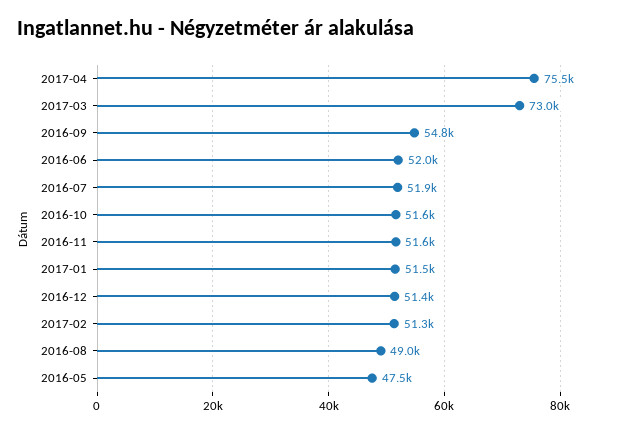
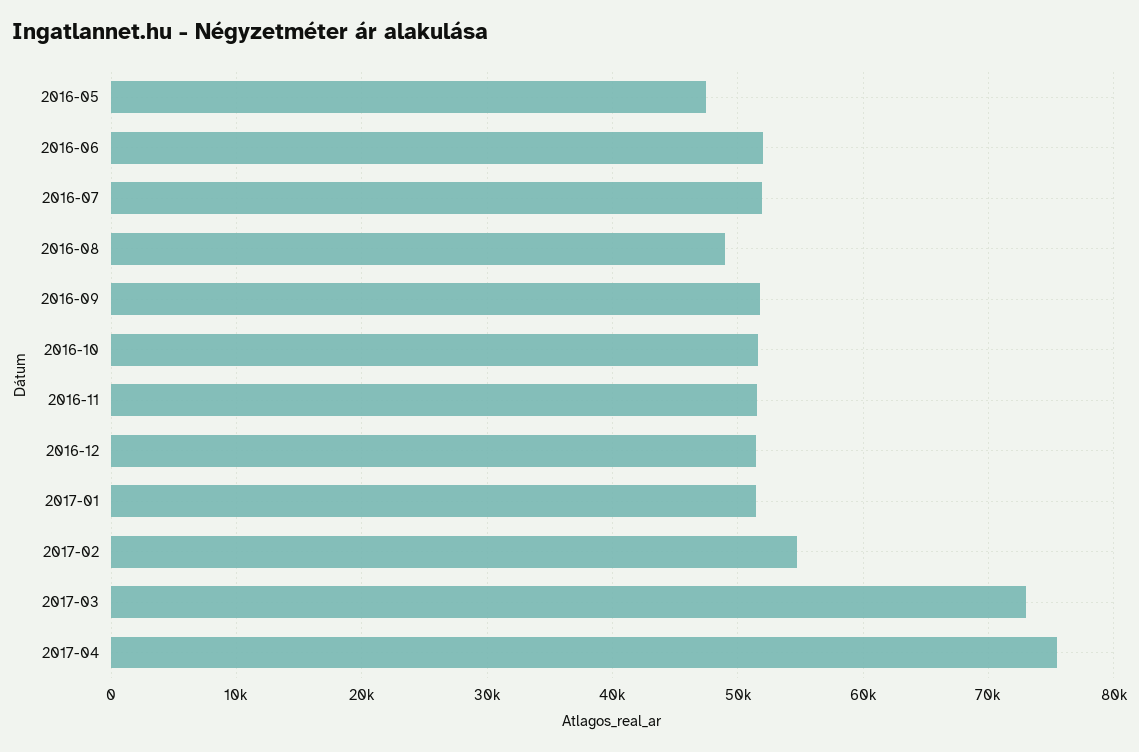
  {
    "2017-04": 75500,
    "2017-03": 73000,
-   "2016-09": 54800,
+   "2016-09": 52000,
    "2016-06": 52000,
    "2016-07": 51900,
    "2016-10": 51600,
    "2016-11": 51600,
    "2017-01": 51500,
    "2016-12": 51400,
-   "2017-02": 51300,
+   "2017-02": 55000,
    "2016-08": 49000,
    "2016-05": 47500
  }

